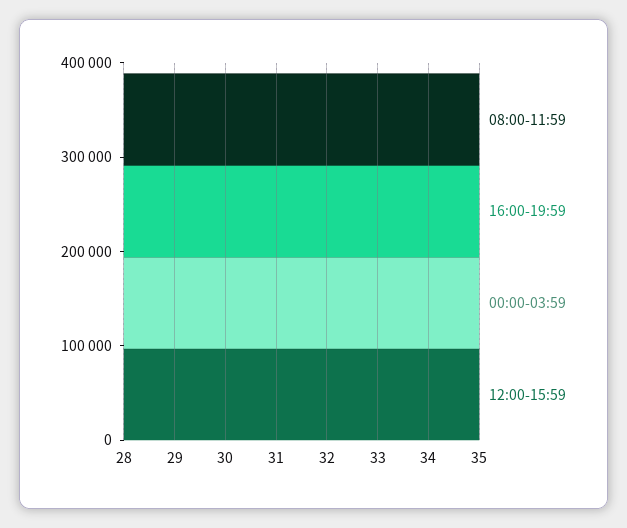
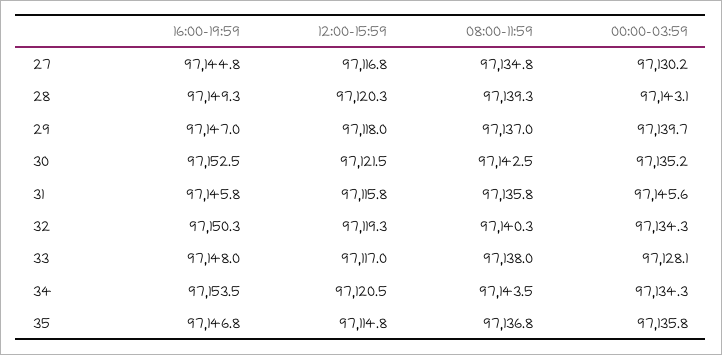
  {
    "08:00-11:59": {
      "28": 97139.3,
      "29": 97137,
      "30": 97142.5,
      "31": 97135.8,
      "32": 97140.3,
      "33": 97138,
      "34": 97143.5,
-     "35": 97136.8
+     "35": 97136.8,
+     "27": 97134.8
    },
    "16:00-19:59": {
      "28": 97149.3,
      "29": 97147,
      "30": 97152.5,
      "31": 97145.8,
      "32": 97150.3,
      "33": 97148,
      "34": 97153.5,
-     "35": 97146.8
+     "35": 97146.8,
+     "27": 97144.8
    },
    "00:00-03:59": {
      "28": 97143.1,
      "29": 97139.7,
      "30": 97135.2,
      "31": 97145.6,
      "32": 97134.3,
      "33": 97128.1,
      "34": 97134.3,
-     "35": 97135.8
+     "35": 97135.8,
+     "27": 97130.2
    },
    "12:00-15:59": {
      "28": 97120.3,
      "29": 97118,
      "30": 97121.5,
      "31": 97115.8,
      "32": 97119.3,
      "33": 97117,
      "34": 97120.5,
-     "35": 97114.8
+     "35": 97114.8,
+     "27": 97116.8
    }
  }

